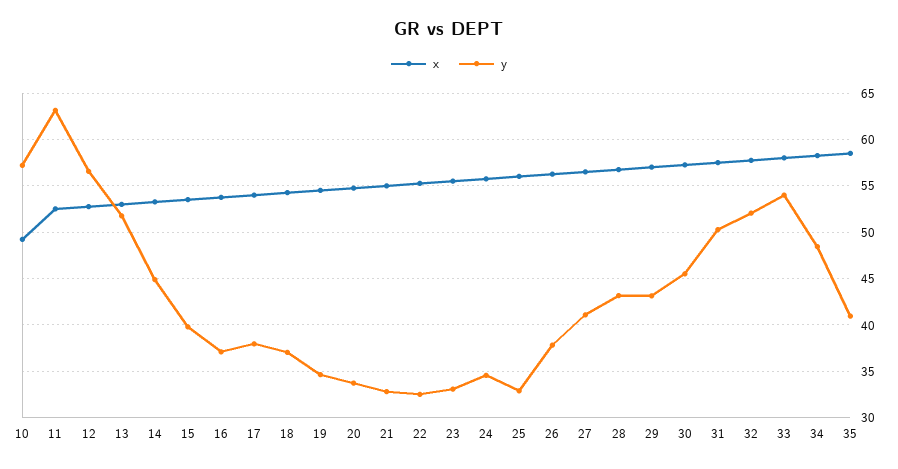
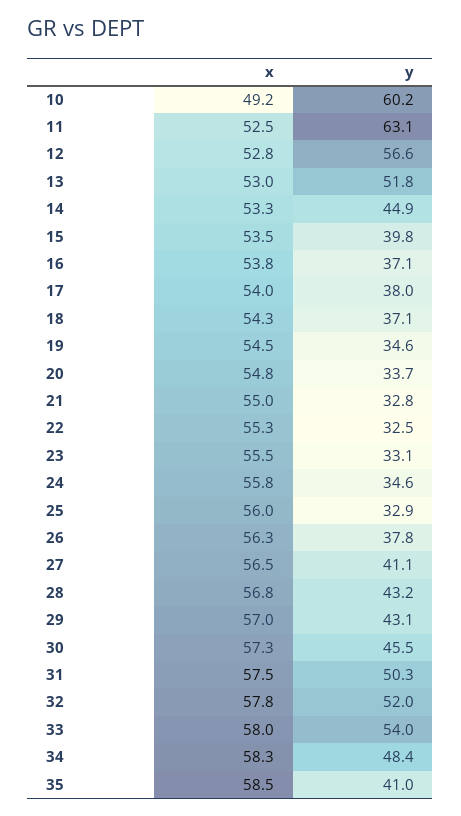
  {
    "x": {
      "10": 49.2,
      "11": 52.5,
      "12": 52.8,
      "13": 53,
      "14": 53.3,
      "15": 53.5,
      "16": 53.8,
      "17": 54,
      "18": 54.3,
      "19": 54.5,
      "20": 54.8,
      "21": 55,
      "22": 55.3,
      "23": 55.5,
      "24": 55.8,
      "25": 56,
      "26": 56.3,
      "27": 56.5,
      "28": 56.8,
      "29": 57,
      "30": 57.3,
      "31": 57.5,
      "32": 57.8,
      "33": 58,
      "34": 58.3,
      "35": 58.5
    },
    "y": {
-     "10": 57,
+     "10": 60.2,
      "11": 63.1,
      "12": 56.6,
      "13": 51.8,
      "14": 44.9,
      "15": 39.8,
      "16": 37.1,
      "17": 38,
      "18": 37.1,
      "19": 34.6,
      "20": 33.7,
      "21": 32.8,
      "22": 32.5,
      "23": 33.1,
      "24": 34.6,
      "25": 32.9,
      "26": 37.8,
      "27": 41.1,
      "28": 43.2,
      "29": 43.1,
      "30": 45.5,
      "31": 50.3,
      "32": 52,
      "33": 54,
      "34": 48.4,
      "35": 41
    }
  }

